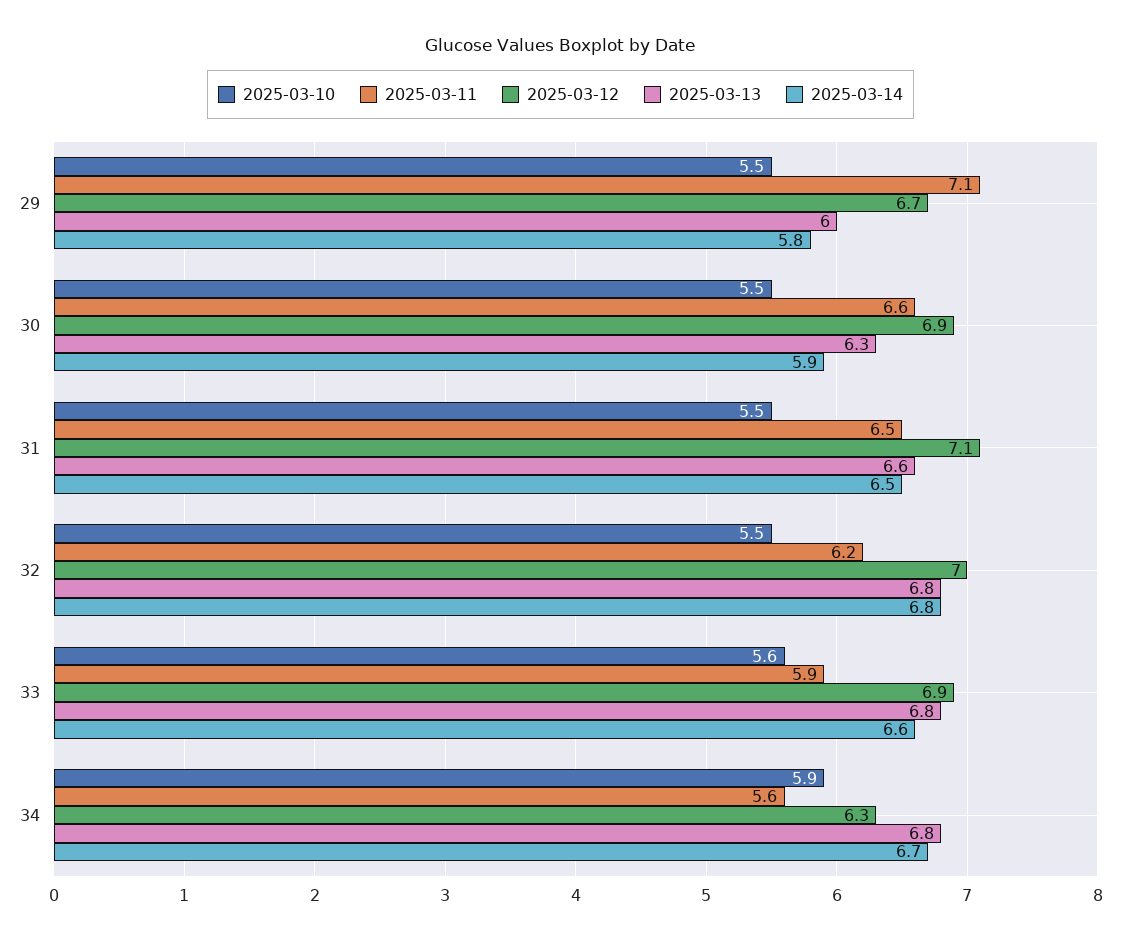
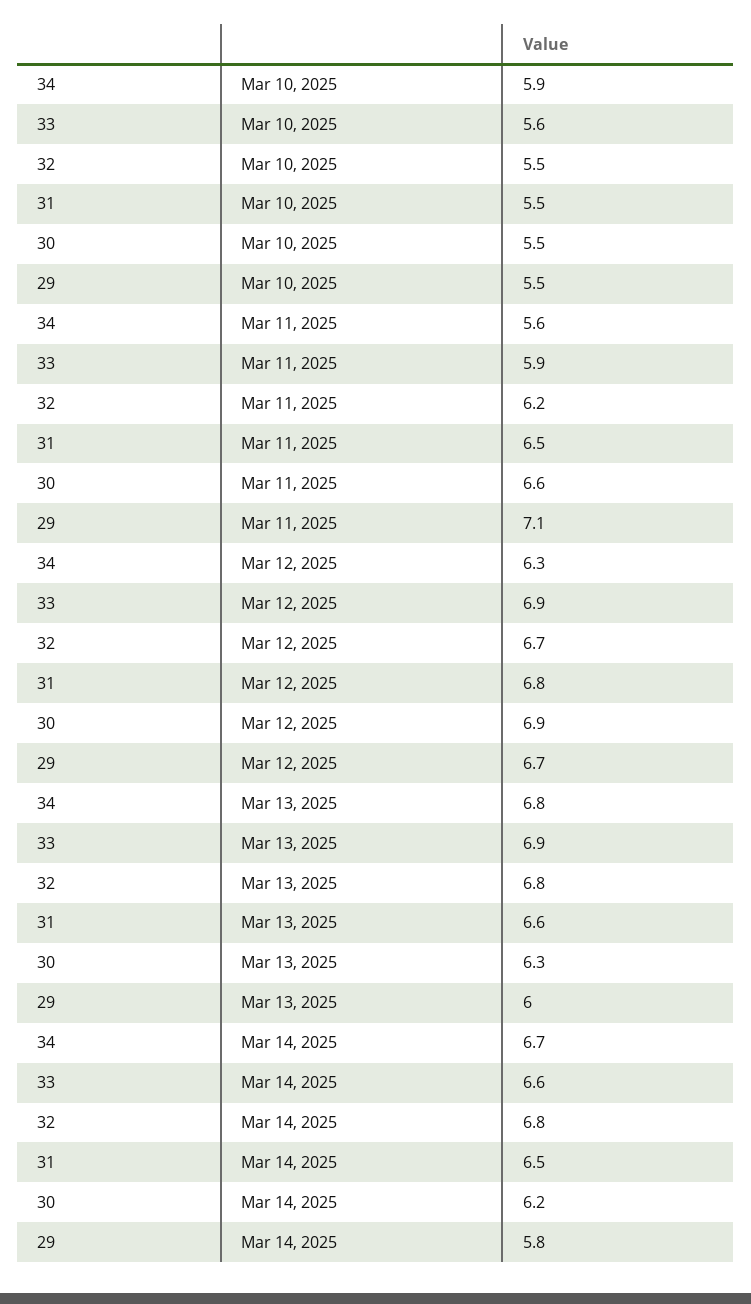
  {
    "2025-03-10": {
      "29": 5.5,
      "30": 5.5,
      "31": 5.5,
      "32": 5.5,
      "33": 5.6,
      "34": 5.9
    },
    "2025-03-11": {
      "29": 7.1,
      "30": 6.6,
      "31": 6.5,
      "32": 6.2,
      "33": 5.9,
      "34": 5.6
    },
    "2025-03-12": {
      "29": 6.7,
      "30": 6.9,
-     "31": 7.1,
+     "31": 6.8,
-     "32": 7,
+     "32": 6.7,
      "33": 6.9,
      "34": 6.3
    },
    "2025-03-13": {
      "29": 6,
      "30": 6.3,
      "31": 6.6,
      "32": 6.8,
-     "33": 6.8,
+     "33": 6.9,
      "34": 6.8
    },
    "2025-03-14": {
      "29": 5.8,
-     "30": 5.9,
+     "30": 6.2,
      "31": 6.5,
      "32": 6.8,
      "33": 6.6,
      "34": 6.7
    }
  }

